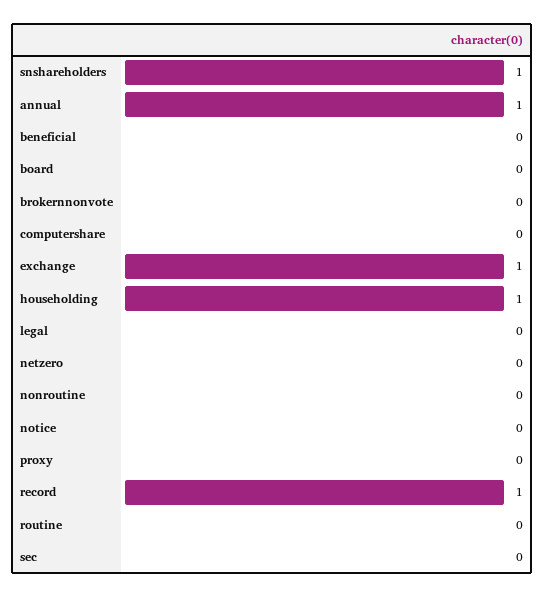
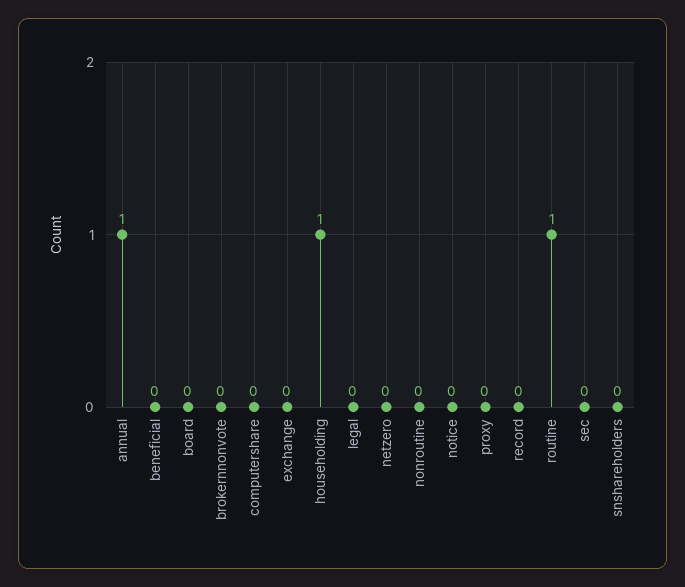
  {
-   "snshareholders": 1,
+   "snshareholders": 0,
    "annual": 1,
    "beneficial": 0,
    "board": 0,
    "brokernnonvote": 0,
    "computershare": 0,
-   "exchange": 1,
+   "exchange": 0,
    "householding": 1,
    "legal": 0,
    "netzero": 0,
    "nonroutine": 0,
    "notice": 0,
    "proxy": 0,
-   "record": 1,
+   "record": 0,
-   "routine": 0,
+   "routine": 1,
    "sec": 0
  }

